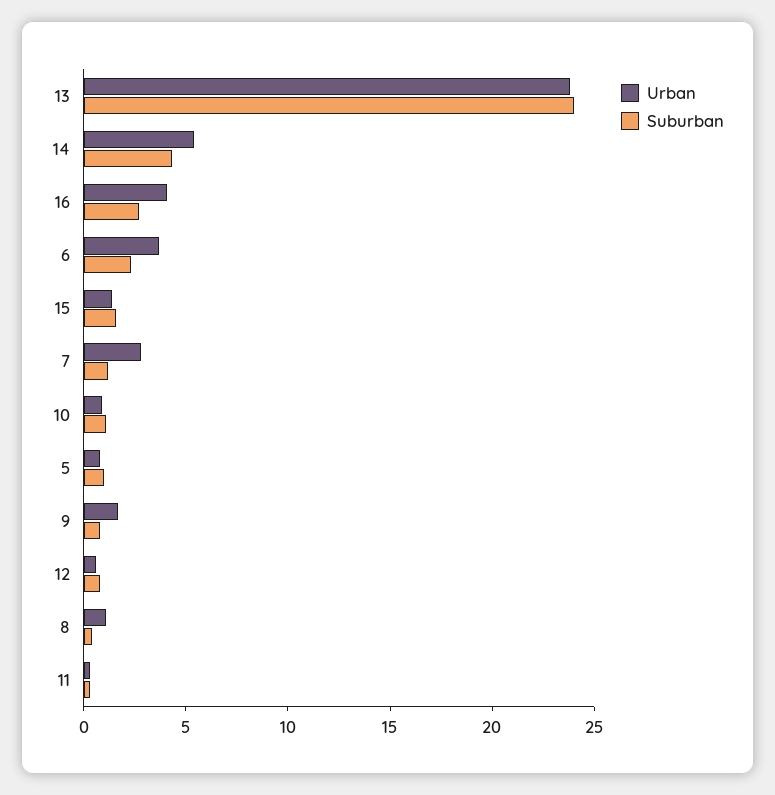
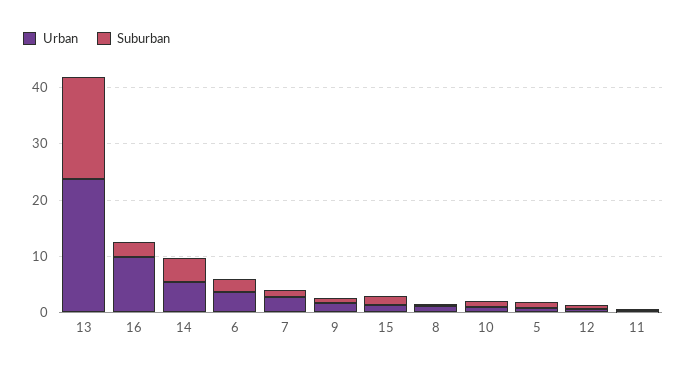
  {
    "Urban": {
      "13": 24,
      "14": 5,
-     "16": 4,
+     "16": 10,
      "6": 4,
      "15": 1,
      "7": 3,
      "10": 1,
      "5": 1,
      "9": 2,
      "12": 1,
      "8": 1,
      "11": 0
    },
    "Suburban": {
-     "13": 24,
+     "13": 18,
      "14": 4,
      "16": 3,
      "6": 2,
      "15": 2,
      "7": 1,
      "10": 1,
      "5": 1,
      "9": 1,
      "12": 1,
      "8": 0,
      "11": 0
    }
  }

